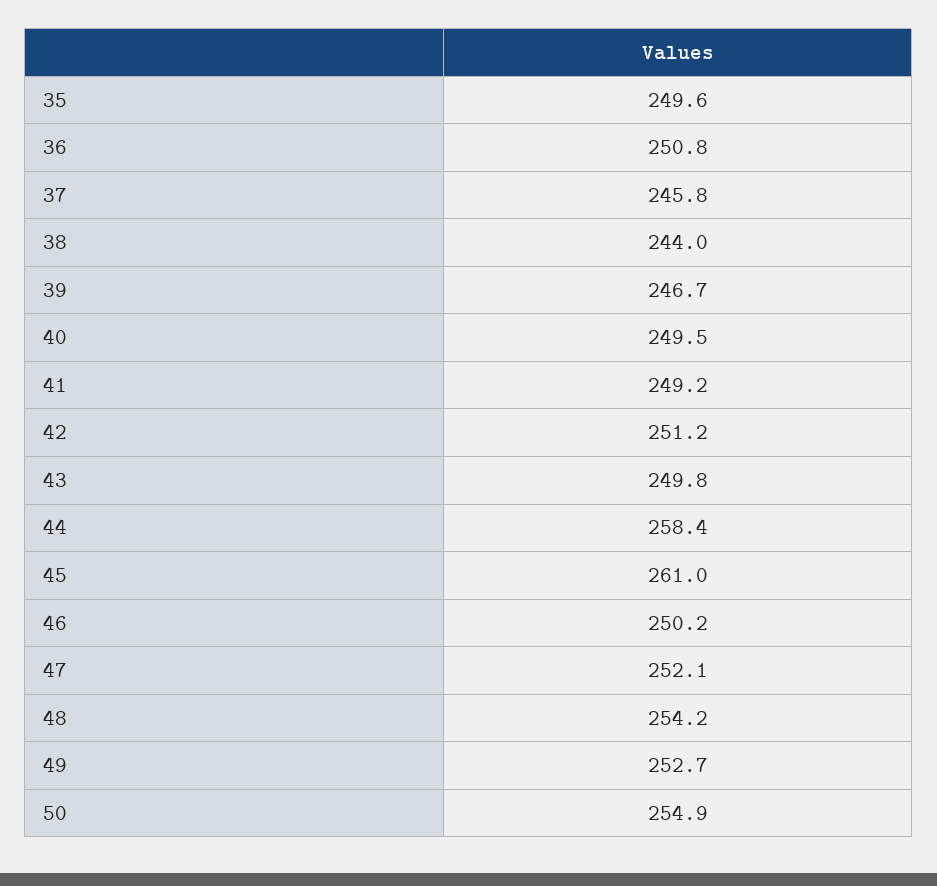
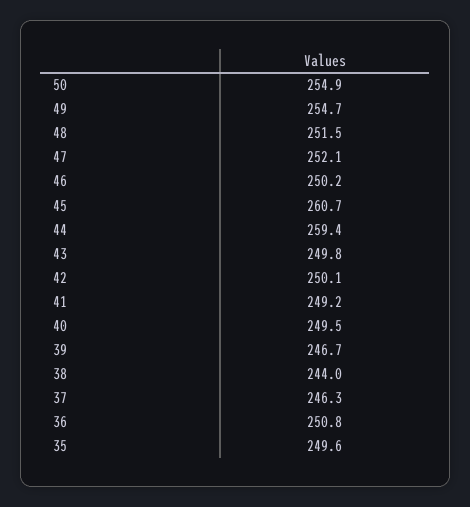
  {
    "35": 249.6,
    "36": 250.8,
-   "37": 245.8,
+   "37": 246.3,
    "38": 244,
    "39": 246.7,
    "40": 249.5,
    "41": 249.2,
-   "42": 251.2,
+   "42": 250.1,
    "43": 249.8,
-   "44": 258.4,
+   "44": 259.4,
-   "45": 261,
+   "45": 260.7,
    "46": 250.2,
    "47": 252.1,
-   "48": 254.2,
+   "48": 251.5,
-   "49": 252.7,
+   "49": 254.7,
    "50": 254.9
  }

